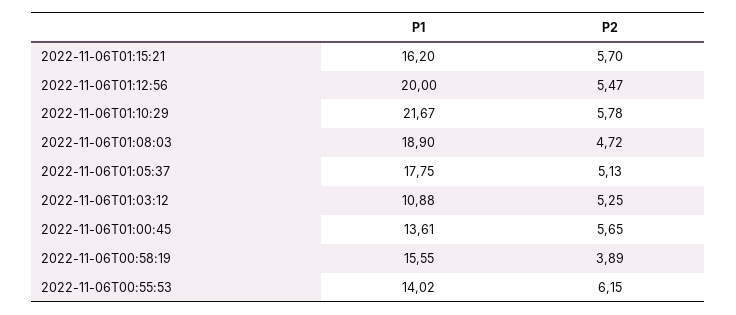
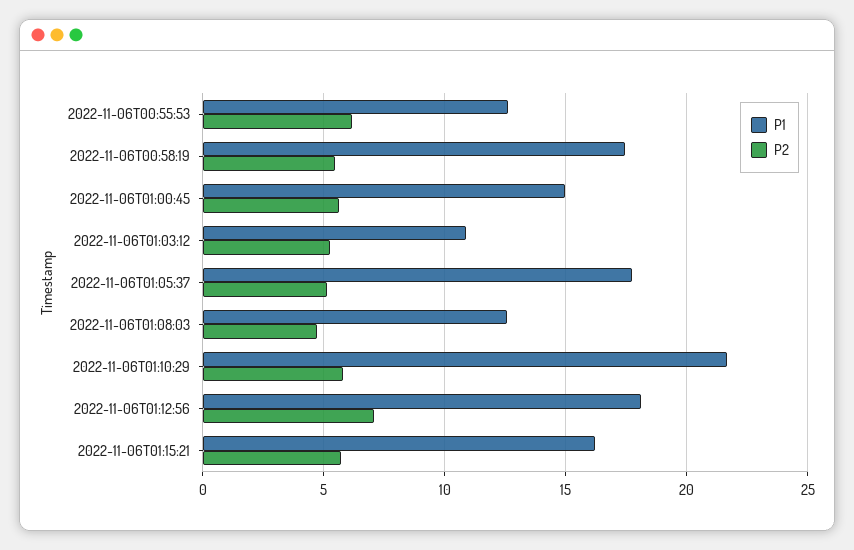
  {
    "P1": {
      "2022-11-06T01:15:21": 16.2,
-     "2022-11-06T01:12:56": 20,
+     "2022-11-06T01:12:56": 18,
      "2022-11-06T01:10:29": 21.67,
-     "2022-11-06T01:08:03": 18.9,
+     "2022-11-06T01:08:03": 12.5,
      "2022-11-06T01:05:37": 17.75,
      "2022-11-06T01:03:12": 10.88,
-     "2022-11-06T01:00:45": 13.61,
+     "2022-11-06T01:00:45": 15,
-     "2022-11-06T00:58:19": 15.55,
+     "2022-11-06T00:58:19": 17.5,
-     "2022-11-06T00:55:53": 14.02
+     "2022-11-06T00:55:53": 12.5
    },
    "P2": {
      "2022-11-06T01:15:21": 5.7,
-     "2022-11-06T01:12:56": 5.47,
+     "2022-11-06T01:12:56": 7,
      "2022-11-06T01:10:29": 5.78,
      "2022-11-06T01:08:03": 4.72,
      "2022-11-06T01:05:37": 5.13,
      "2022-11-06T01:03:12": 5.25,
      "2022-11-06T01:00:45": 5.65,
-     "2022-11-06T00:58:19": 3.89,
+     "2022-11-06T00:58:19": 5.5,
      "2022-11-06T00:55:53": 6.15
    }
  }

